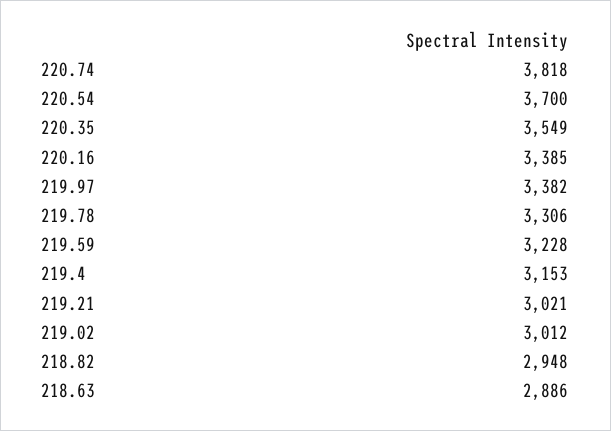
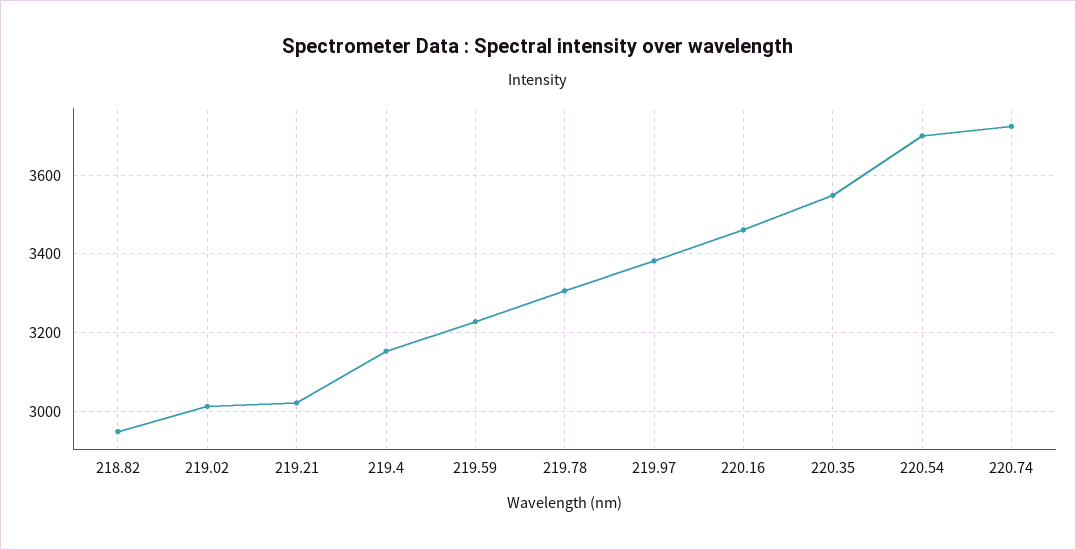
  {
-   "220.74": 3818,
+   "220.74": 3720,
    "220.54": 3700,
    "220.35": 3549,
-   "220.16": 3385,
+   "220.16": 3460,
    "219.97": 3382,
    "219.78": 3306,
    "219.59": 3228,
    "219.4": 3153,
    "219.21": 3021,
    "219.02": 3012,
-   "218.82": 2948,
+   "218.82": 2948
-   "218.63": 2886
  }

